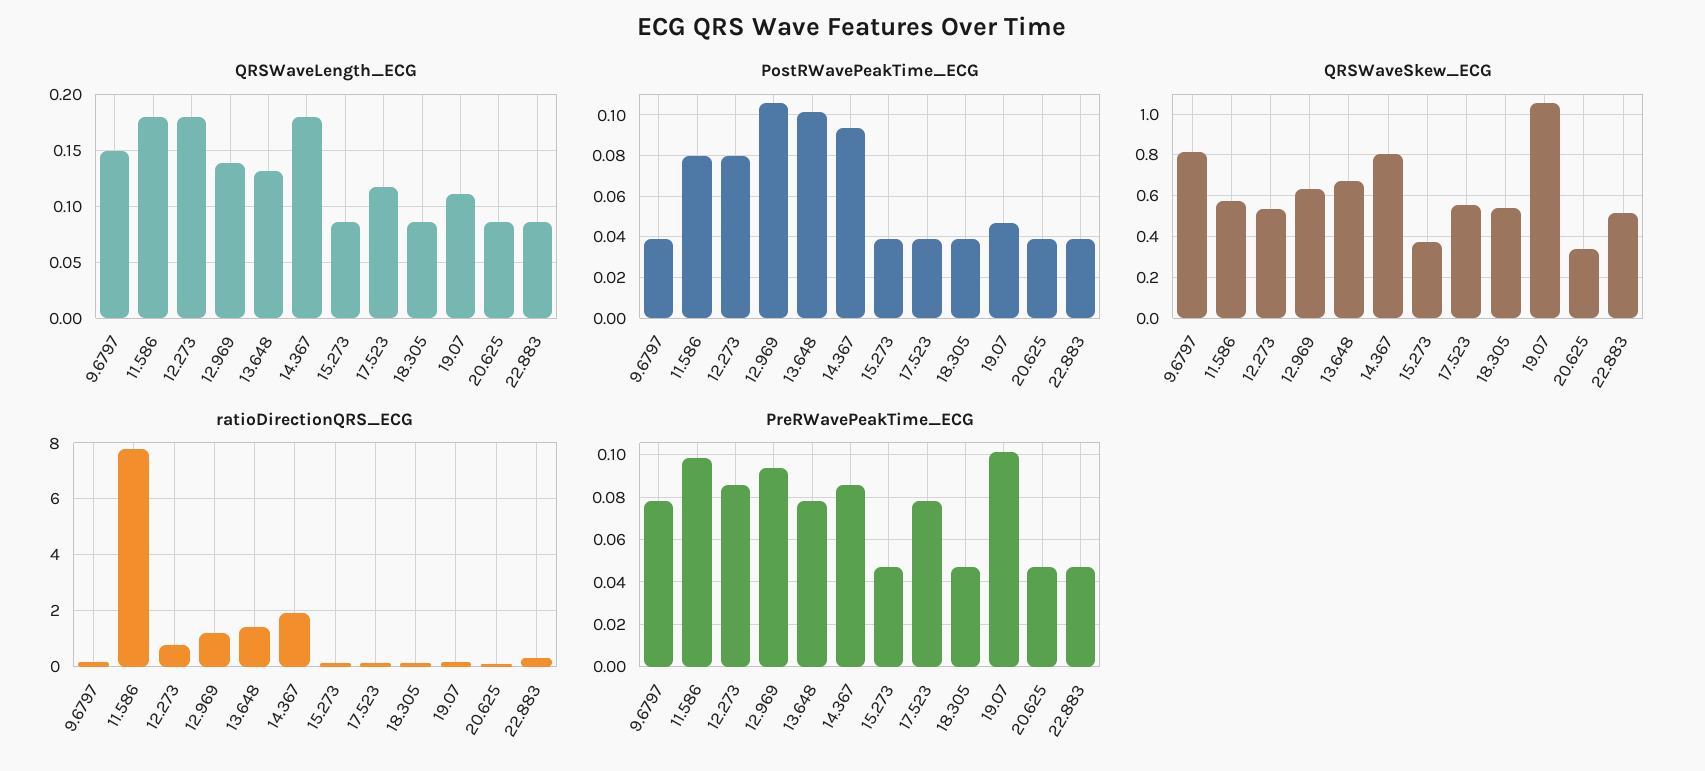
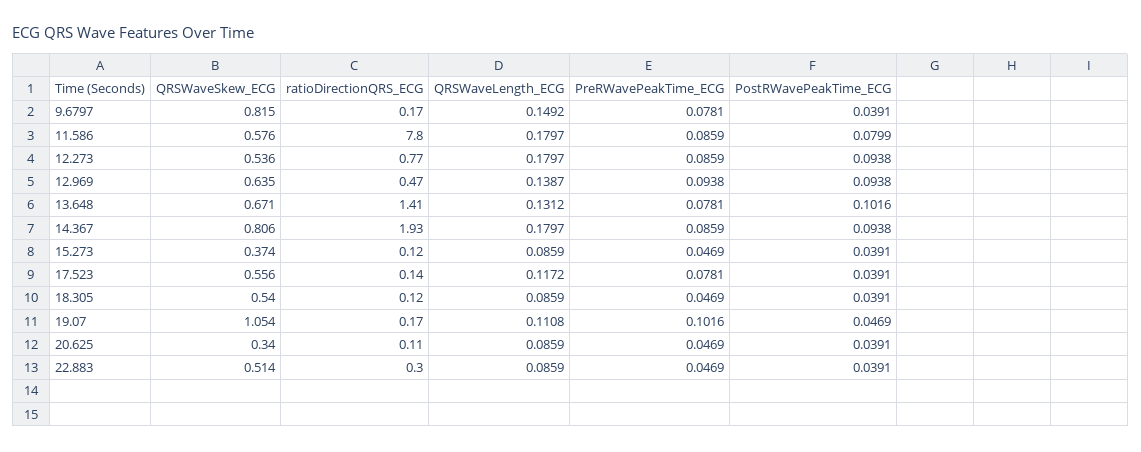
  {
    "QRSWaveLength_ECG": {
      "9.6797": 0.1492,
      "11.586": 0.1797,
      "12.273": 0.1797,
      "12.969": 0.1387,
      "13.648": 0.1312,
      "14.367": 0.1797,
      "15.273": 0.0859,
      "17.523": 0.1172,
      "18.305": 0.0859,
      "19.07": 0.1108,
      "20.625": 0.0859,
      "22.883": 0.0859
    },
    "PostRWavePeakTime_ECG": {
      "9.6797": 0.0391,
      "11.586": 0.0799,
-     "12.273": 0.08,
+     "12.273": 0.0938,
-     "12.969": 0.105,
+     "12.969": 0.0938,
      "13.648": 0.1016,
      "14.367": 0.0938,
      "15.273": 0.0391,
      "17.523": 0.0391,
      "18.305": 0.0391,
      "19.07": 0.0469,
      "20.625": 0.0391,
      "22.883": 0.0391
    },
    "QRSWaveSkew_ECG": {
      "9.6797": 0.815,
      "11.586": 0.576,
      "12.273": 0.536,
      "12.969": 0.635,
      "13.648": 0.671,
      "14.367": 0.806,
      "15.273": 0.374,
      "17.523": 0.556,
      "18.305": 0.54,
      "19.07": 1.054,
      "20.625": 0.34,
      "22.883": 0.514
    },
    "ratioDirectionQRS_ECG": {
      "9.6797": 0.17,
      "11.586": 7.8,
      "12.273": 0.77,
-     "12.969": 1.25,
+     "12.969": 0.47,
      "13.648": 1.41,
      "14.367": 1.93,
      "15.273": 0.12,
      "17.523": 0.14,
      "18.305": 0.12,
      "19.07": 0.17,
      "20.625": 0.11,
      "22.883": 0.3
    },
    "PreRWavePeakTime_ECG": {
      "9.6797": 0.0781,
-     "11.586": 0.1,
+     "11.586": 0.0859,
      "12.273": 0.0859,
      "12.969": 0.0938,
      "13.648": 0.0781,
      "14.367": 0.0859,
      "15.273": 0.0469,
      "17.523": 0.0781,
      "18.305": 0.0469,
      "19.07": 0.1016,
      "20.625": 0.0469,
      "22.883": 0.0469
    }
  }

